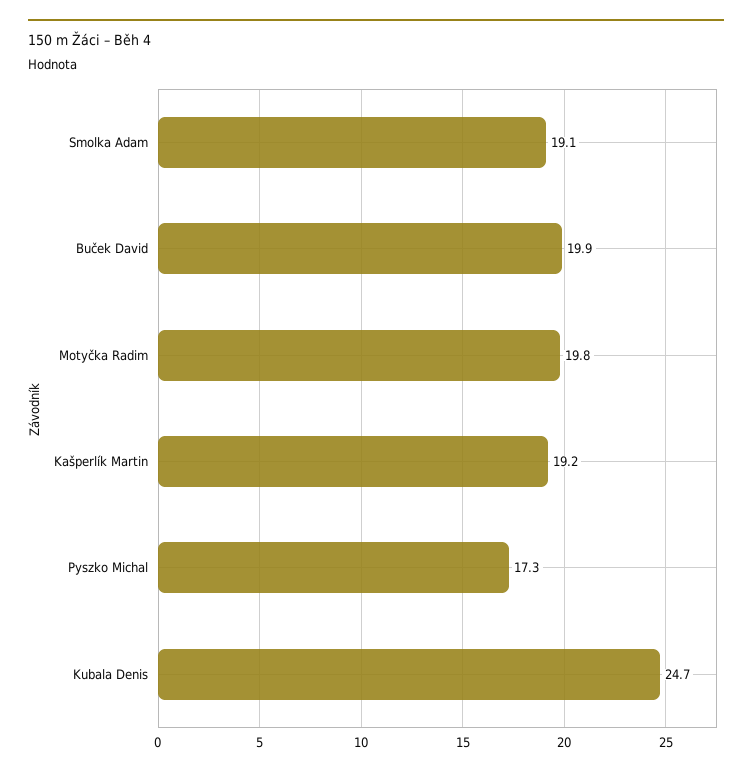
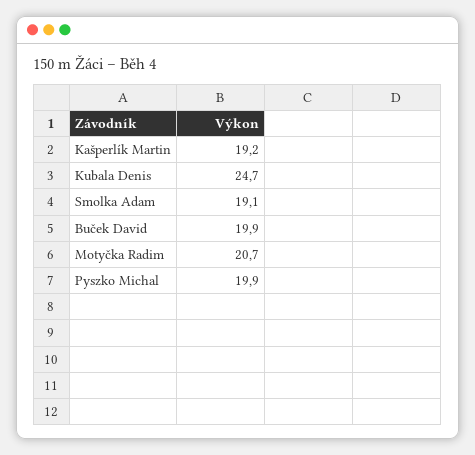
  {
    "Smolka Adam": 19.1,
    "Buček David": 19.9,
-   "Motyčka Radim": 19.8,
+   "Motyčka Radim": 20.7,
    "Kašperlík Martin": 19.2,
-   "Pyszko Michal": 17.3,
+   "Pyszko Michal": 19.9,
    "Kubala Denis": 24.7
  }

